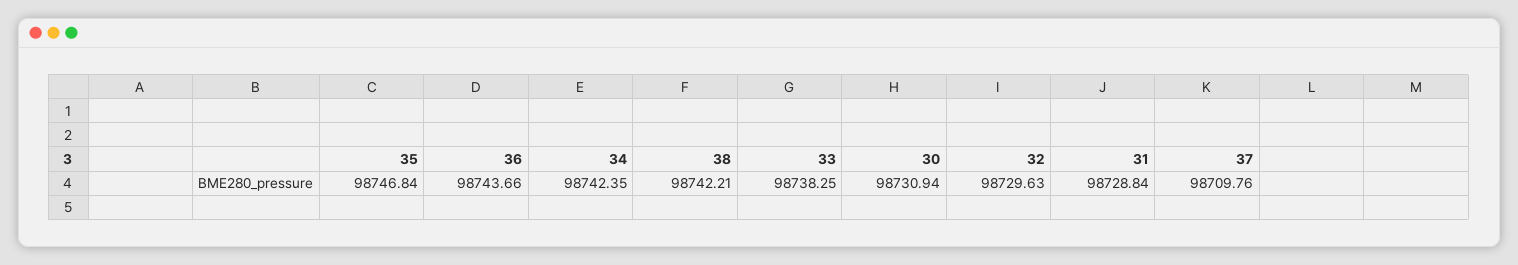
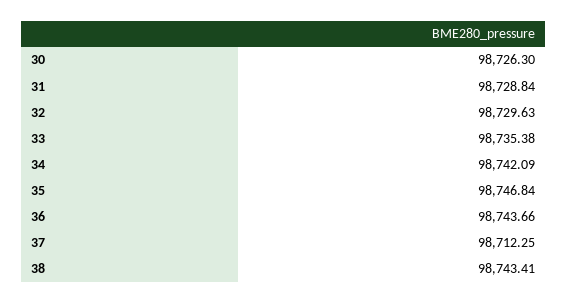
  {
    "35": 98746.84,
    "36": 98743.66,
-   "34": 98742.35,
+   "34": 98742.09,
-   "38": 98742.21,
+   "38": 98743.41,
-   "33": 98738.25,
+   "33": 98735.38,
-   "30": 98730.94,
+   "30": 98726.3,
    "32": 98729.63,
    "31": 98728.84,
-   "37": 98709.76
+   "37": 98712.25
  }

